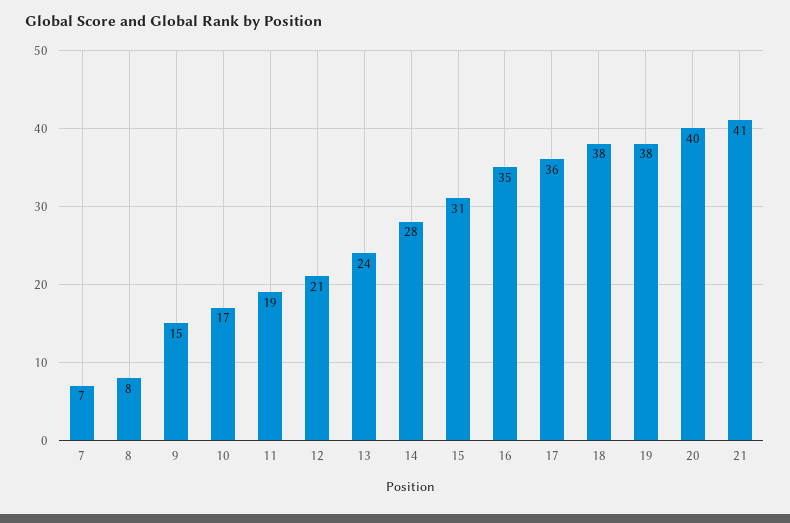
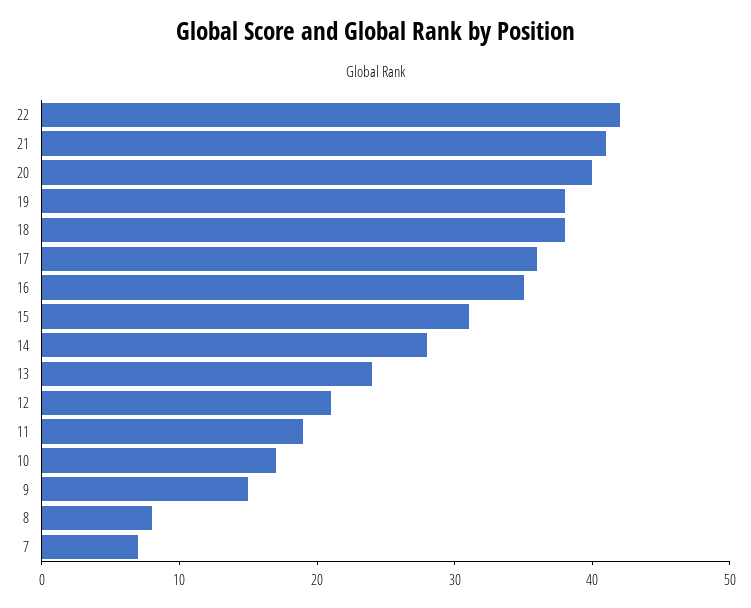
  {
    "7": 7,
    "8": 8,
    "9": 15,
    "10": 17,
    "11": 19,
    "12": 21,
    "13": 24,
    "14": 28,
    "15": 31,
    "16": 35,
    "17": 36,
    "18": 38,
    "19": 38,
    "20": 40,
-   "21": 41
+   "21": 41,
+   "22": 42
  }

